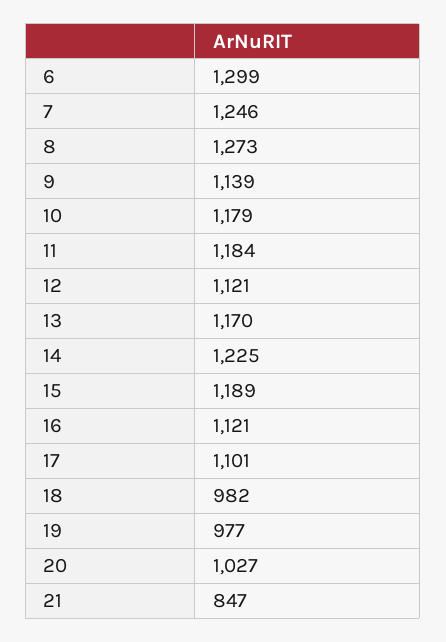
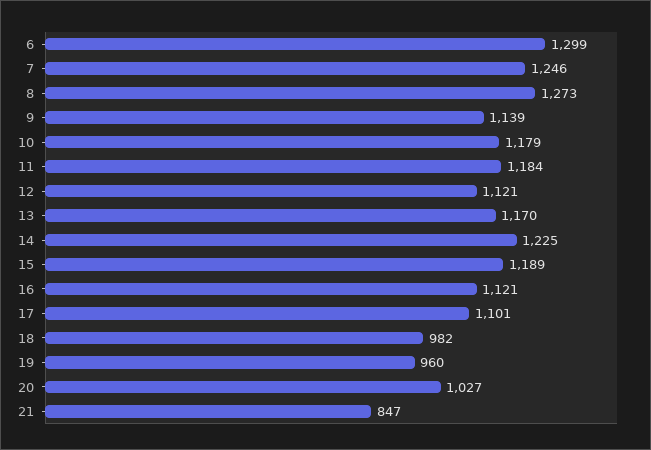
  {
    "6": 1299,
    "7": 1246,
    "8": 1273,
    "9": 1139,
    "10": 1179,
    "11": 1184,
    "12": 1121,
    "13": 1170,
    "14": 1225,
    "15": 1189,
    "16": 1121,
    "17": 1101,
    "18": 982,
-   "19": 977,
+   "19": 960,
    "20": 1027,
    "21": 847
  }

